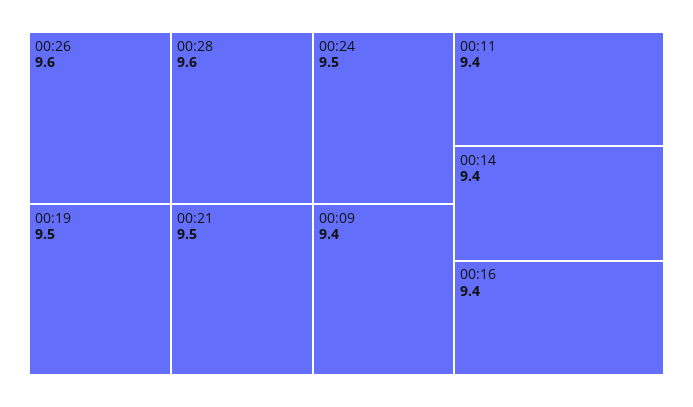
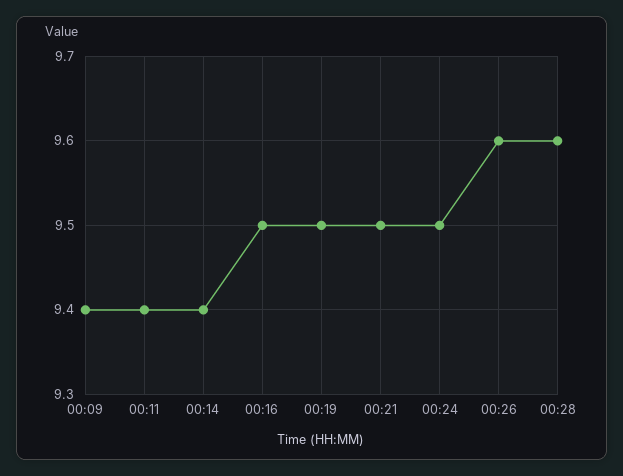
  {
    "00:26": 9.6,
    "00:28": 9.6,
    "00:19": 9.5,
    "00:21": 9.5,
    "00:24": 9.5,
    "00:09": 9.4,
    "00:11": 9.4,
    "00:14": 9.4,
-   "00:16": 9.4
+   "00:16": 9.5
  }

